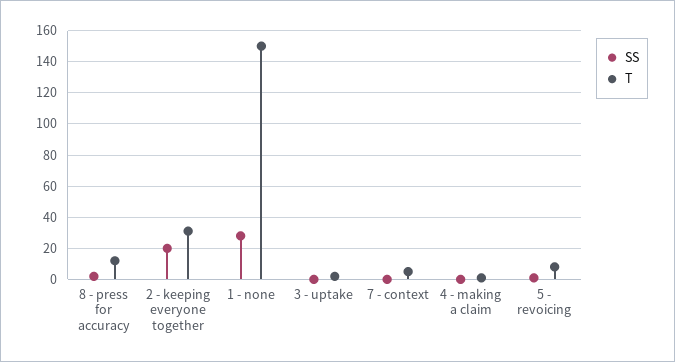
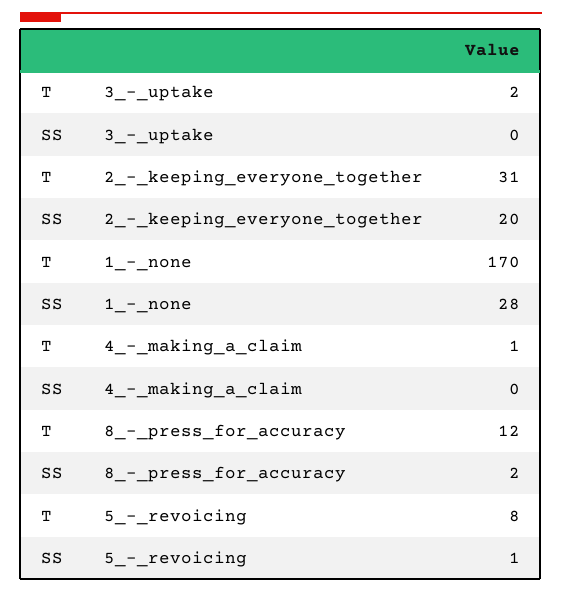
  {
    "SS": {
      "8 - press for accuracy": 2,
      "2 - keeping everyone together": 20,
      "1 - none": 28,
      "3 - uptake": 0,
-     "7 - context": 0,
      "4 - making a claim": 0,
      "5 - revoicing": 1
    },
    "T": {
      "8 - press for accuracy": 12,
      "2 - keeping everyone together": 31,
-     "1 - none": 150,
+     "1 - none": 170,
      "3 - uptake": 2,
-     "7 - context": 5,
      "4 - making a claim": 1,
      "5 - revoicing": 8
    }
  }

